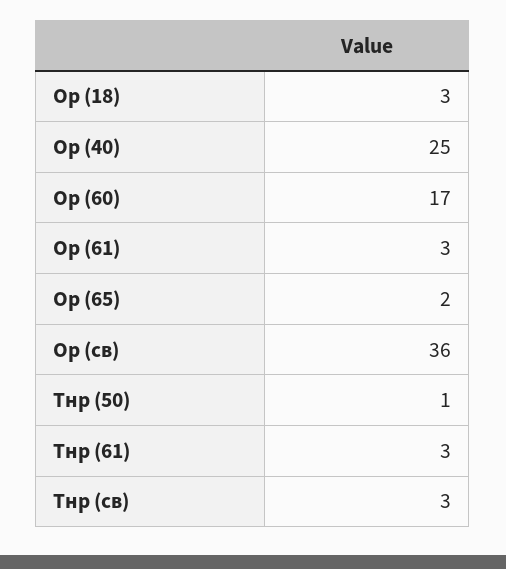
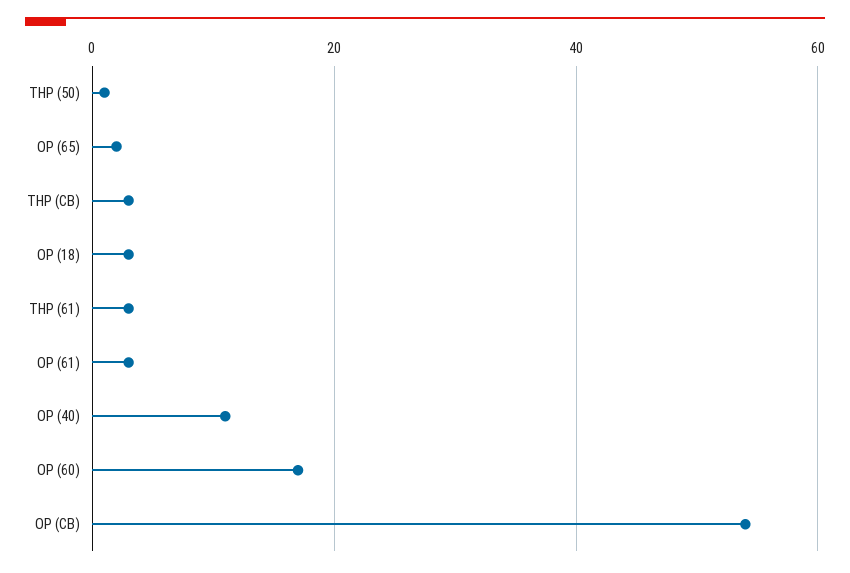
  {
    "Ор (18)": 3,
-   "Ор (40)": 25,
+   "Ор (40)": 10,
    "Ор (60)": 17,
    "Ор (61)": 3,
    "Ор (65)": 2,
-   "Ор (св)": 36,
+   "Ор (св)": 55,
    "Тнр (50)": 1,
    "Тнр (61)": 3,
    "Тнр (св)": 3
  }

